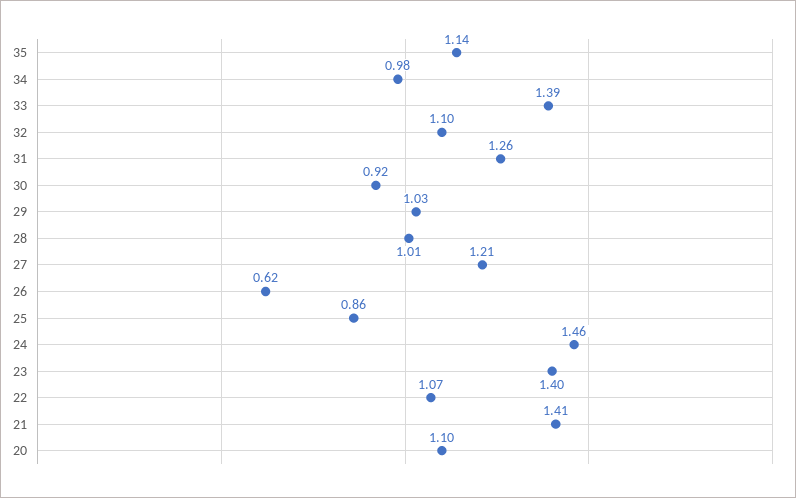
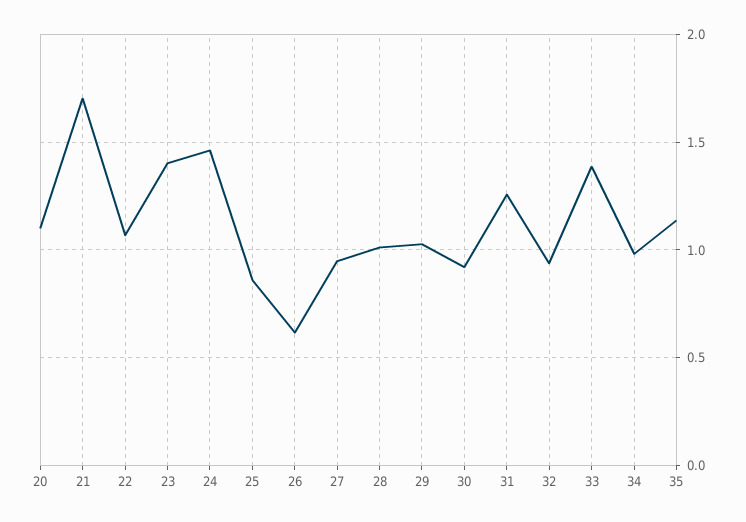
  {
    "35": 1.14,
    "34": 0.98,
    "33": 1.39,
-   "32": 1.1,
+   "32": 0.95,
    "31": 1.26,
    "30": 0.92,
    "29": 1.03,
    "28": 1.01,
-   "27": 1.21,
+   "27": 0.95,
    "26": 0.62,
    "25": 0.86,
    "24": 1.46,
    "23": 1.4,
    "22": 1.07,
-   "21": 1.41,
+   "21": 1.7,
    "20": 1.1
  }

